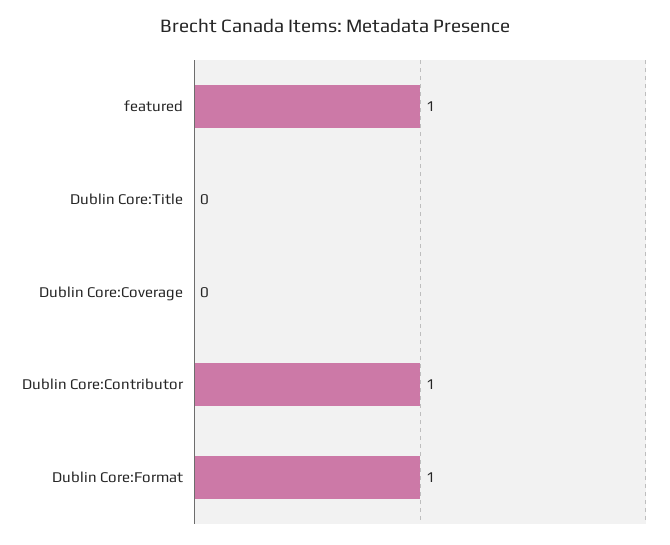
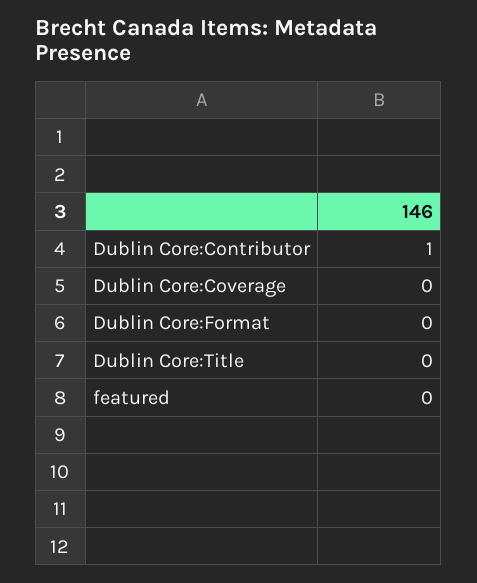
  {
-   "featured": 1,
+   "featured": 0,
    "Dublin Core:Title": 0,
    "Dublin Core:Coverage": 0,
    "Dublin Core:Contributor": 1,
-   "Dublin Core:Format": 1
+   "Dublin Core:Format": 0
  }

